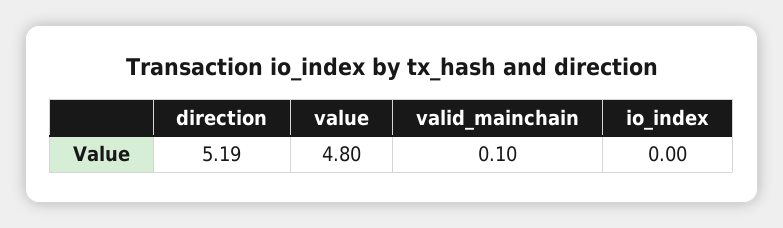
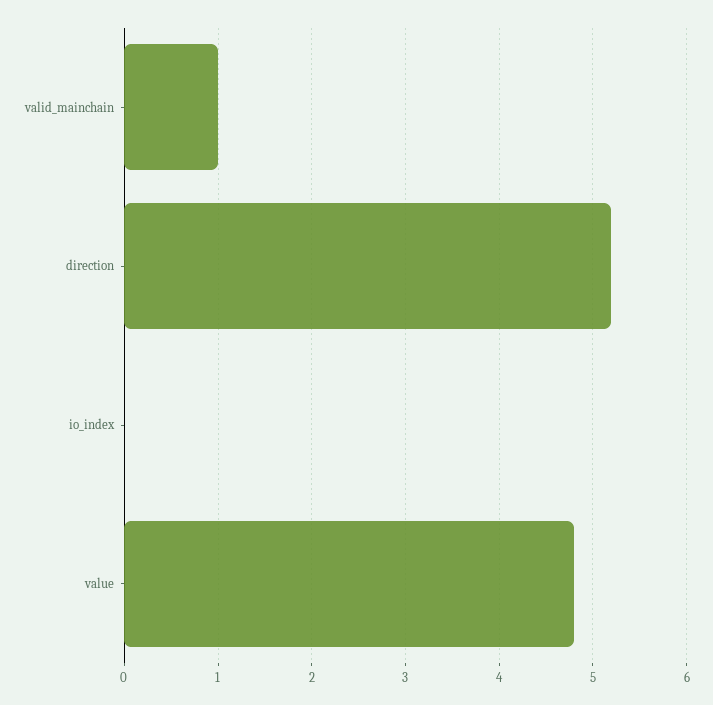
  {
    "direction": 5.19,
    "value": 4.8,
-   "valid_mainchain": 0.1,
+   "valid_mainchain": 1,
    "io_index": 0
  }

